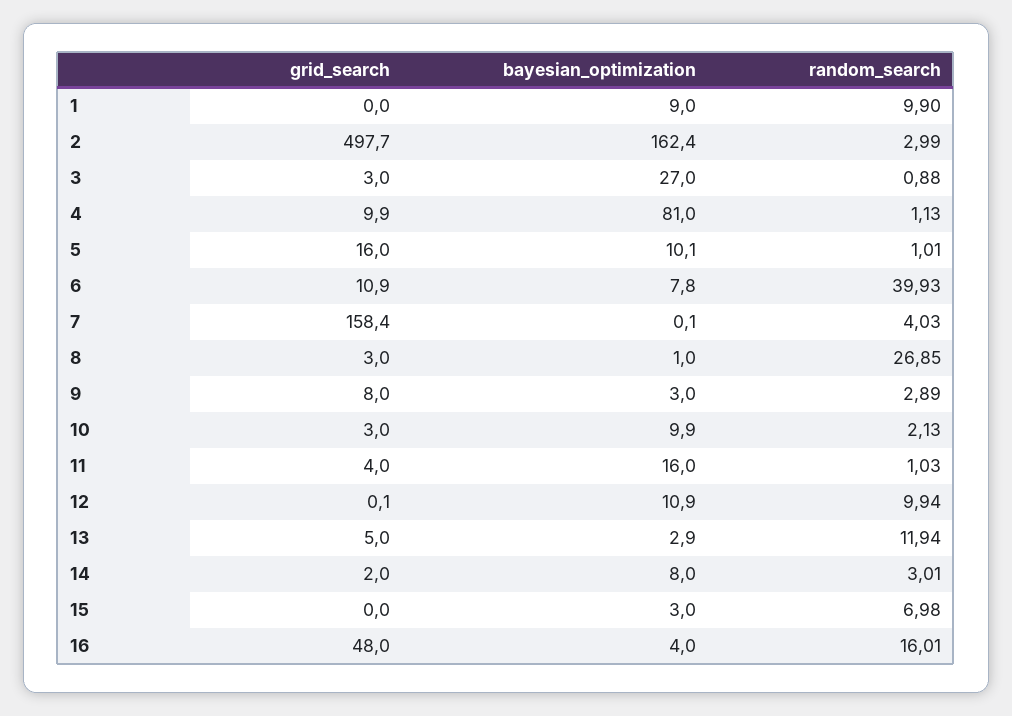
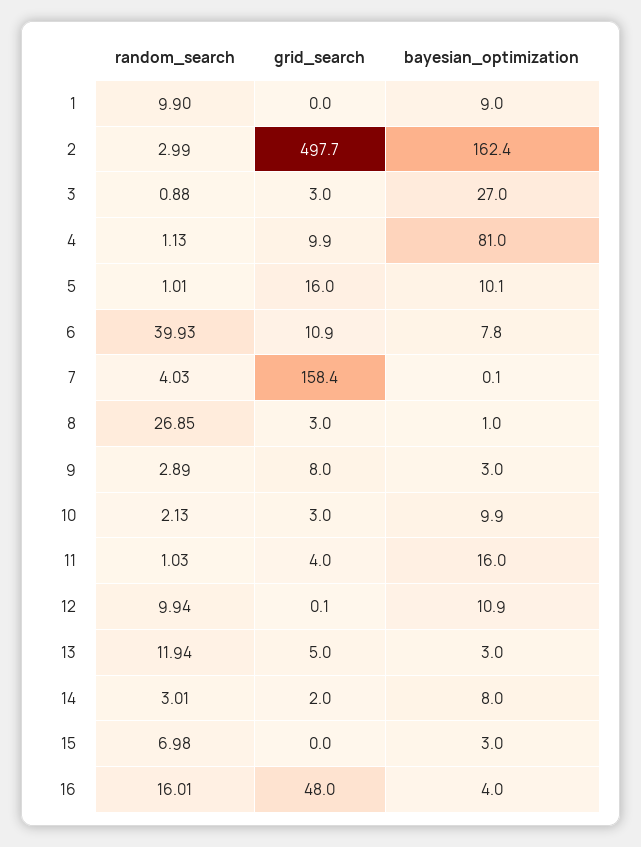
  {
    "grid_search": {
      "1": 0,
      "2": 497.7,
      "3": 3,
      "4": 9.9,
      "5": 16,
      "6": 10.9,
      "7": 158.4,
      "8": 3,
      "9": 8,
      "10": 3,
      "11": 4,
      "12": 0.1,
      "13": 5,
      "14": 2,
      "15": 0,
      "16": 48
    },
    "bayesian_optimization": {
      "1": 9,
      "2": 162.4,
      "3": 27,
      "4": 81,
      "5": 10.1,
      "6": 7.8,
      "7": 0.1,
      "8": 1,
      "9": 3,
      "10": 9.9,
      "11": 16,
      "12": 10.9,
-     "13": 2.9,
+     "13": 3,
      "14": 8,
      "15": 3,
      "16": 4
    },
    "random_search": {
      "1": 9.9,
      "2": 2.99,
      "3": 0.88,
      "4": 1.13,
      "5": 1.01,
      "6": 39.93,
      "7": 4.03,
      "8": 26.85,
      "9": 2.89,
      "10": 2.13,
      "11": 1.03,
      "12": 9.94,
      "13": 11.94,
      "14": 3.01,
      "15": 6.98,
      "16": 16.01
    }
  }

